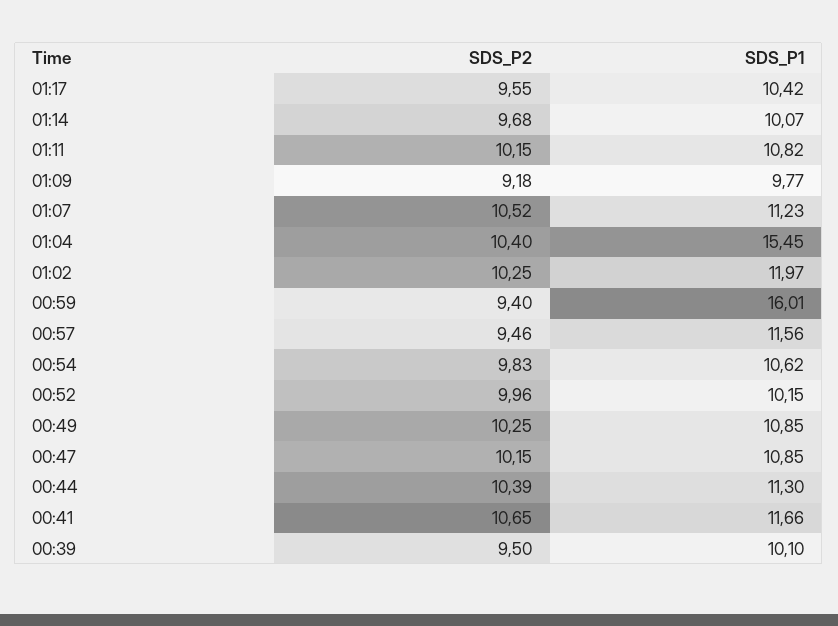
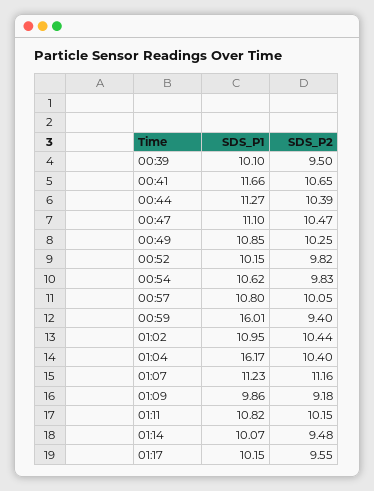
  {
    "SDS_P2": {
      "01:17": 9.55,
-     "01:14": 9.68,
+     "01:14": 9.48,
      "01:11": 10.15,
      "01:09": 9.18,
-     "01:07": 10.52,
+     "01:07": 11.16,
      "01:04": 10.4,
-     "01:02": 10.25,
+     "01:02": 10.44,
      "00:59": 9.4,
-     "00:57": 9.46,
+     "00:57": 10.05,
      "00:54": 9.83,
-     "00:52": 9.96,
+     "00:52": 9.82,
      "00:49": 10.25,
-     "00:47": 10.15,
+     "00:47": 10.47,
      "00:44": 10.39,
      "00:41": 10.65,
      "00:39": 9.5
    },
    "SDS_P1": {
-     "01:17": 10.42,
+     "01:17": 10.15,
      "01:14": 10.07,
      "01:11": 10.82,
-     "01:09": 9.77,
+     "01:09": 9.86,
      "01:07": 11.23,
-     "01:04": 15.45,
+     "01:04": 16.17,
-     "01:02": 11.97,
+     "01:02": 10.95,
      "00:59": 16.01,
-     "00:57": 11.56,
+     "00:57": 10.8,
      "00:54": 10.62,
      "00:52": 10.15,
      "00:49": 10.85,
-     "00:47": 10.85,
+     "00:47": 11.1,
-     "00:44": 11.3,
+     "00:44": 11.27,
      "00:41": 11.66,
      "00:39": 10.1
    }
  }

